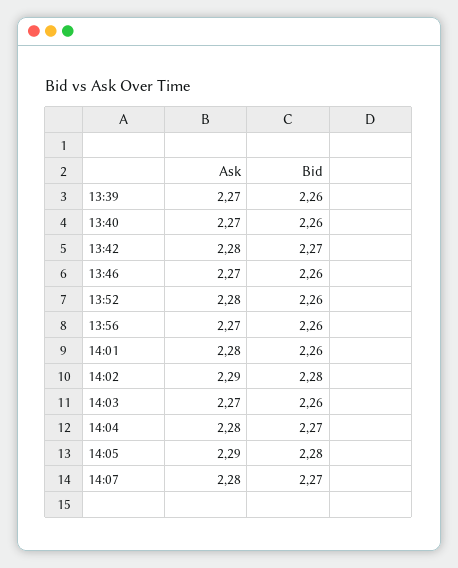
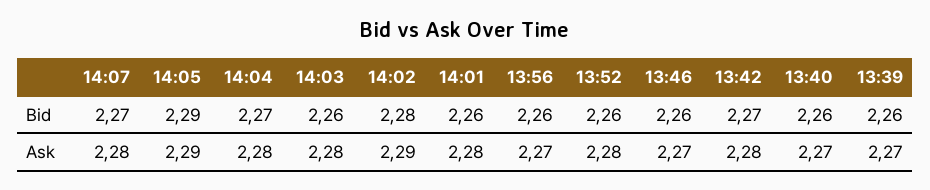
  {
    "Ask": {
      "13:39": 2.27,
      "13:40": 2.27,
      "13:42": 2.28,
      "13:46": 2.27,
      "13:52": 2.28,
      "13:56": 2.27,
      "14:01": 2.28,
      "14:02": 2.29,
-     "14:03": 2.27,
+     "14:03": 2.28,
      "14:04": 2.28,
      "14:05": 2.29,
      "14:07": 2.28
    },
    "Bid": {
      "13:39": 2.26,
      "13:40": 2.26,
      "13:42": 2.27,
      "13:46": 2.26,
      "13:52": 2.26,
      "13:56": 2.26,
      "14:01": 2.26,
      "14:02": 2.28,
      "14:03": 2.26,
      "14:04": 2.27,
-     "14:05": 2.28,
+     "14:05": 2.29,
      "14:07": 2.27
    }
  }

